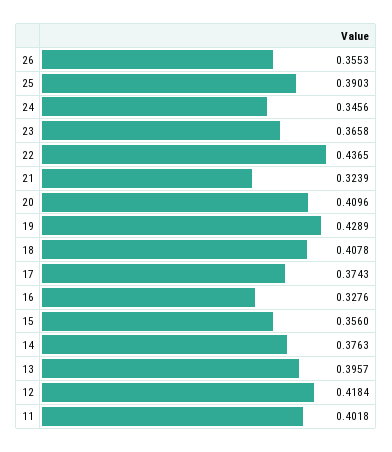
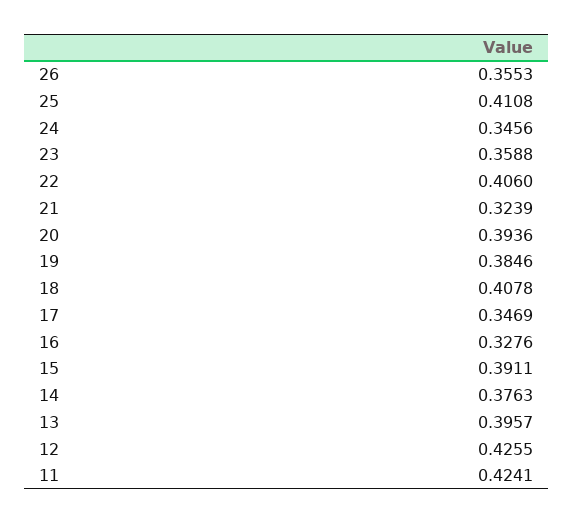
  {
    "26": 0.3553,
-   "25": 0.3903,
+   "25": 0.4108,
    "24": 0.3456,
-   "23": 0.3658,
+   "23": 0.3588,
-   "22": 0.4365,
+   "22": 0.406,
    "21": 0.3239,
-   "20": 0.4096,
+   "20": 0.3936,
-   "19": 0.4289,
+   "19": 0.3846,
    "18": 0.4078,
-   "17": 0.3743,
+   "17": 0.3469,
    "16": 0.3276,
-   "15": 0.356,
+   "15": 0.3911,
    "14": 0.3763,
    "13": 0.3957,
-   "12": 0.4184,
+   "12": 0.4255,
-   "11": 0.4018
+   "11": 0.4241
  }

